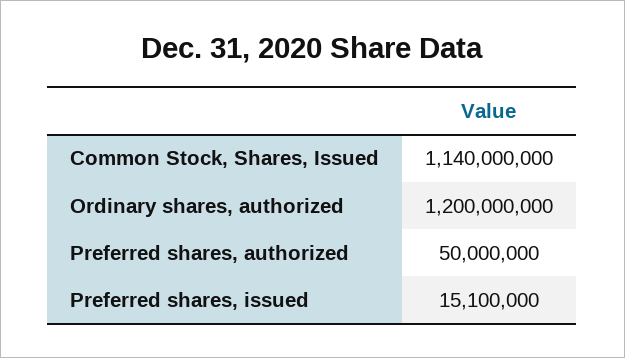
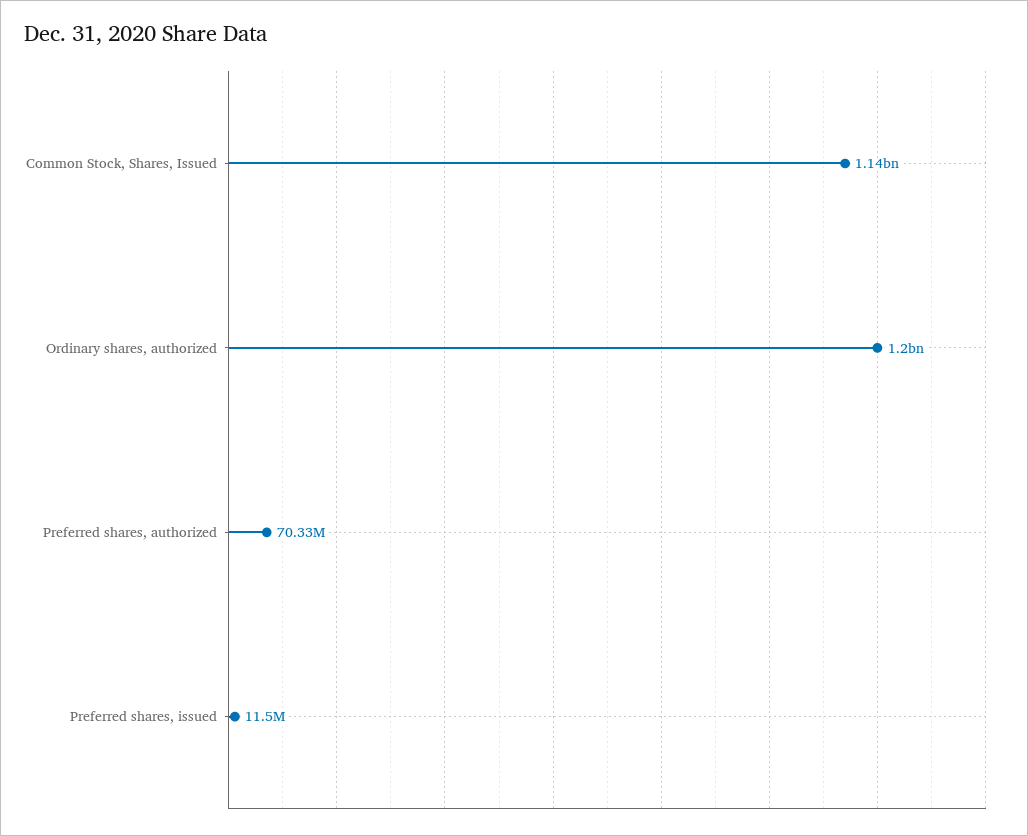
  {
    "Common Stock, Shares, Issued": 1140000000,
    "Ordinary shares, authorized": 1200000000,
-   "Preferred shares, authorized": 50000000,
+   "Preferred shares, authorized": 70330000,
-   "Preferred shares, issued": 15100000
+   "Preferred shares, issued": 11500000
  }

